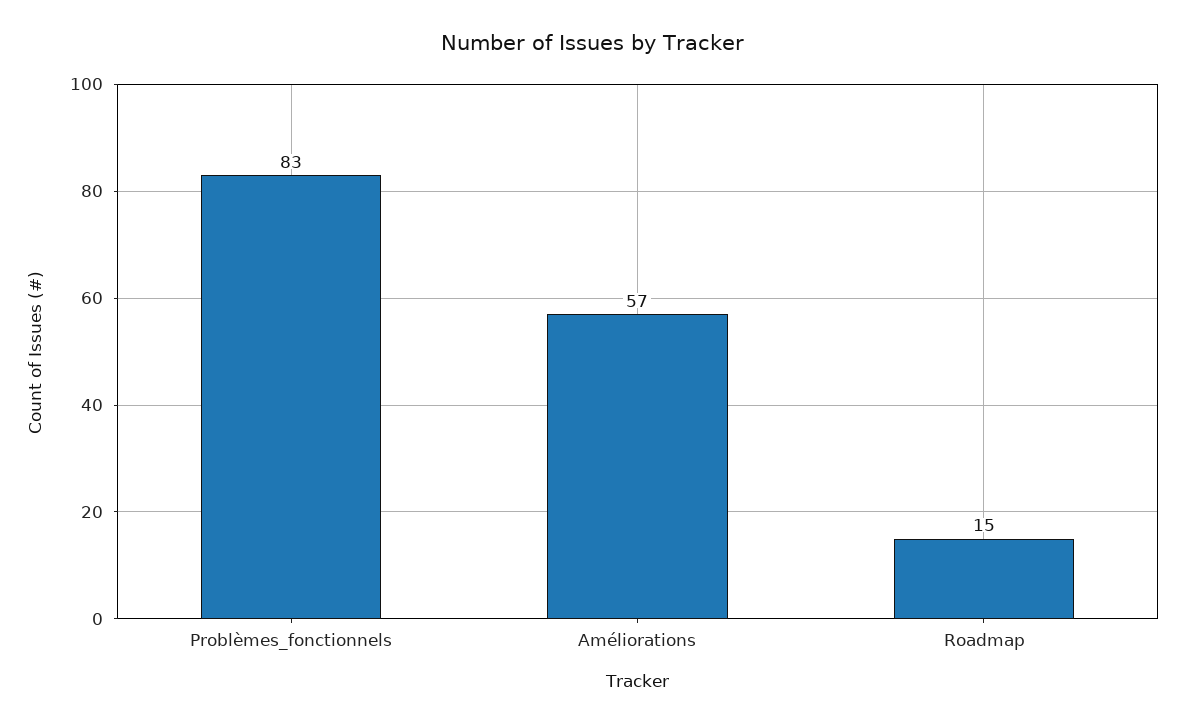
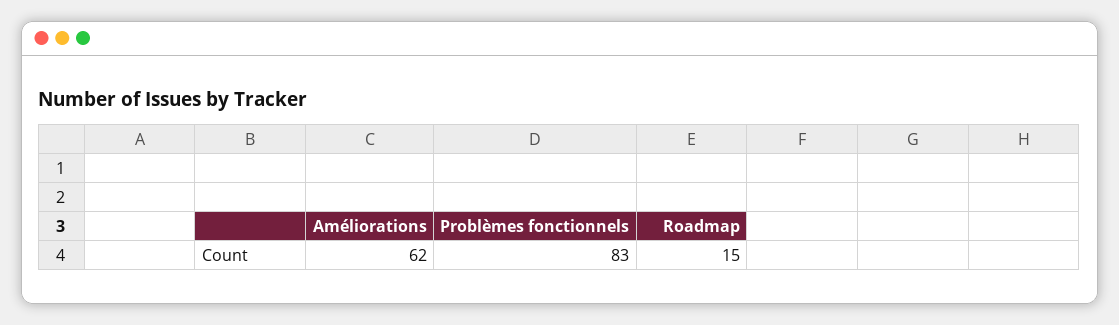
  {
    "Problèmes_fonctionnels": 83,
-   "Améliorations": 57,
+   "Améliorations": 62,
    "Roadmap": 15
  }

